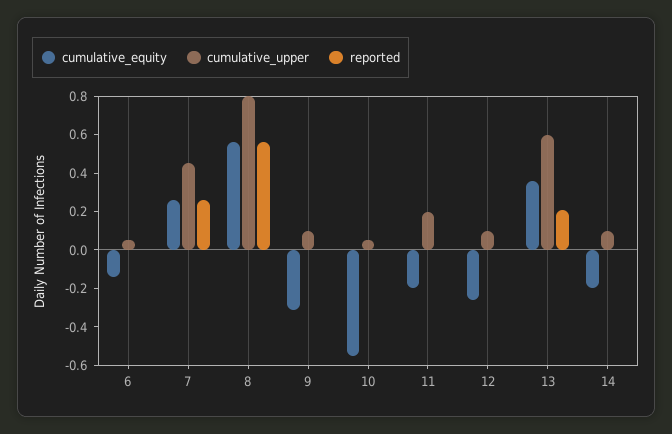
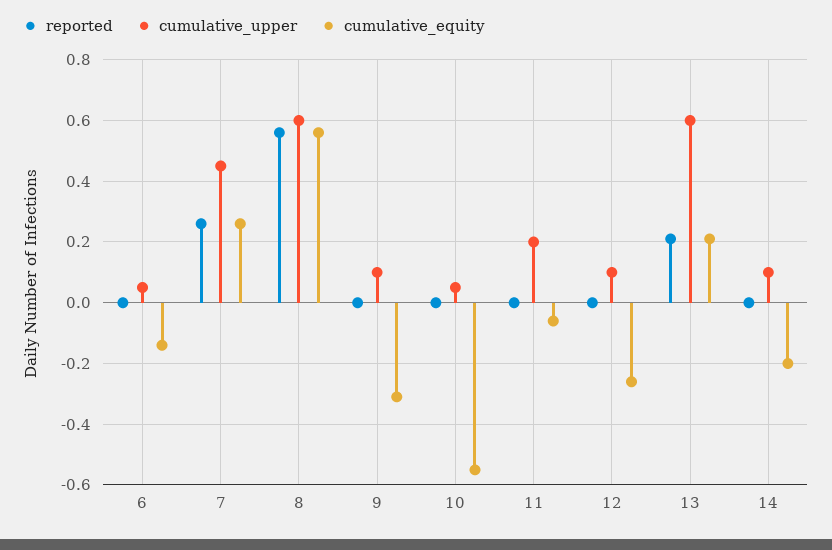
  {
    "cumulative_equity": {
      "6": -0.15,
      "7": 0.25,
      "8": 0.55,
      "9": -0.3,
      "10": -0.55,
-     "11": -0.2,
+     "11": -0.05,
      "12": -0.25,
-     "13": 0.35,
+     "13": 0.2,
      "14": -0.2
    },
    "cumulative_upper": {
      "6": 0.05,
      "7": 0.45,
-     "8": 0.8,
+     "8": 0.6,
      "9": 0.1,
      "10": 0.05,
      "11": 0.2,
      "12": 0.1,
      "13": 0.6,
      "14": 0.1
    },
    "reported": {
      "6": 0,
      "7": 0.25,
      "8": 0.55,
      "9": 0,
      "10": 0,
      "11": 0,
      "12": 0,
      "13": 0.2,
      "14": 0
    }
  }

